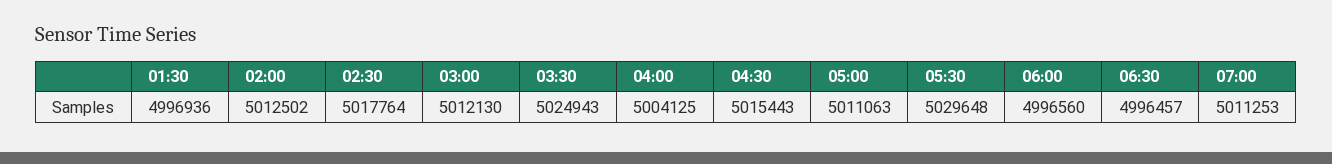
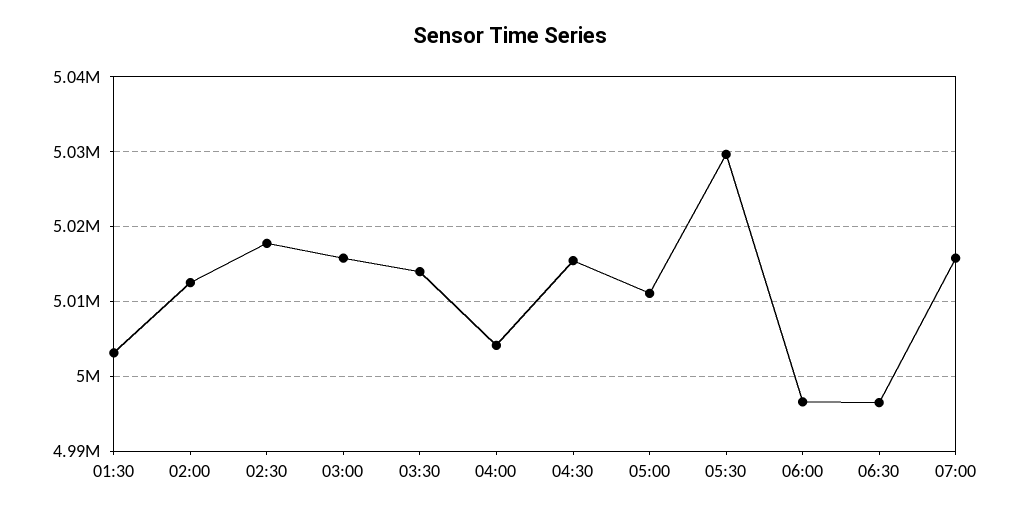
  {
-   "01:30": 4996936,
+   "01:30": 5003000,
    "02:00": 5012502,
    "02:30": 5017764,
-   "03:00": 5012130,
+   "03:00": 5016000,
-   "03:30": 5024943,
+   "03:30": 5014000,
    "04:00": 5004125,
    "04:30": 5015443,
    "05:00": 5011063,
    "05:30": 5029648,
    "06:00": 4996560,
    "06:30": 4996457,
-   "07:00": 5011253
+   "07:00": 5016000
  }

